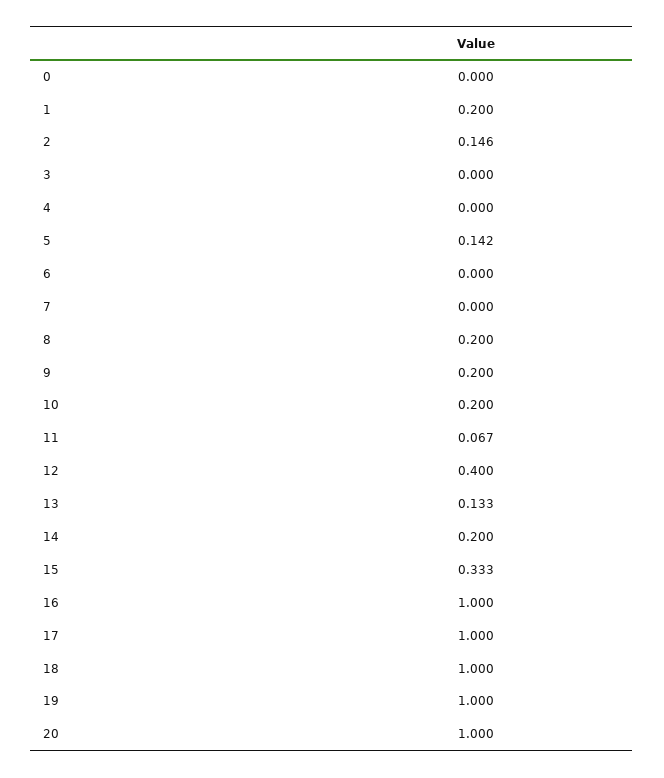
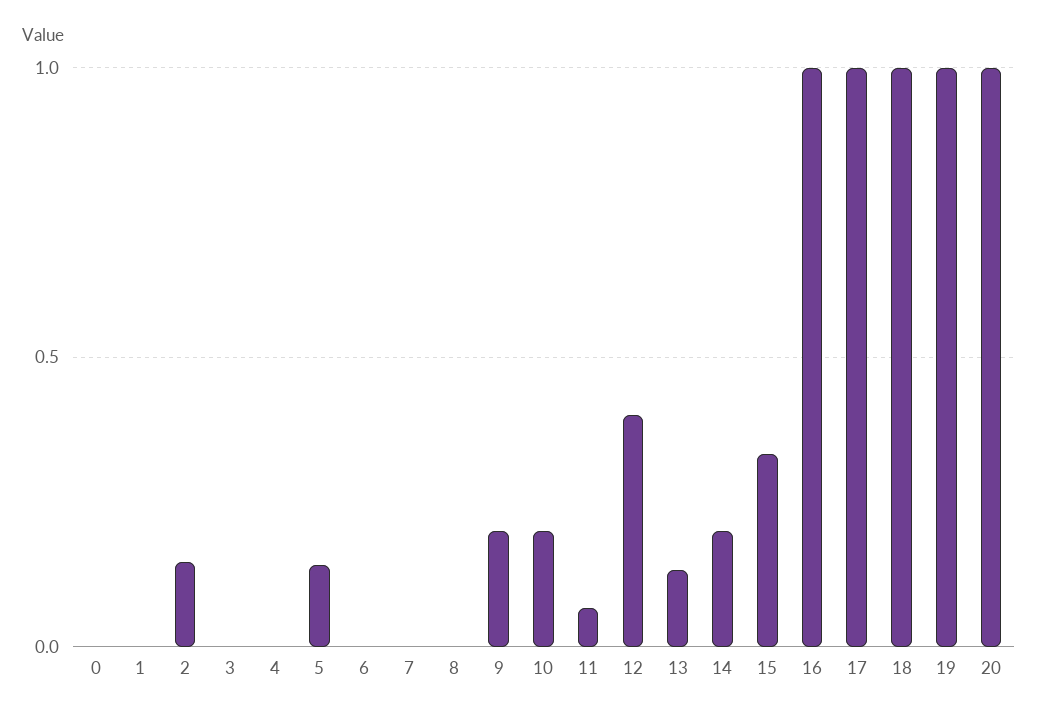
  {
    "0": 0,
-   "1": 0.2,
+   "1": 0,
    "2": 0.146,
    "3": 0,
    "4": 0,
    "5": 0.142,
    "6": 0,
    "7": 0,
-   "8": 0.2,
+   "8": 0,
    "9": 0.2,
    "10": 0.2,
    "11": 0.067,
    "12": 0.4,
    "13": 0.133,
    "14": 0.2,
    "15": 0.333,
    "16": 1,
    "17": 1,
    "18": 1,
    "19": 1,
    "20": 1
  }

